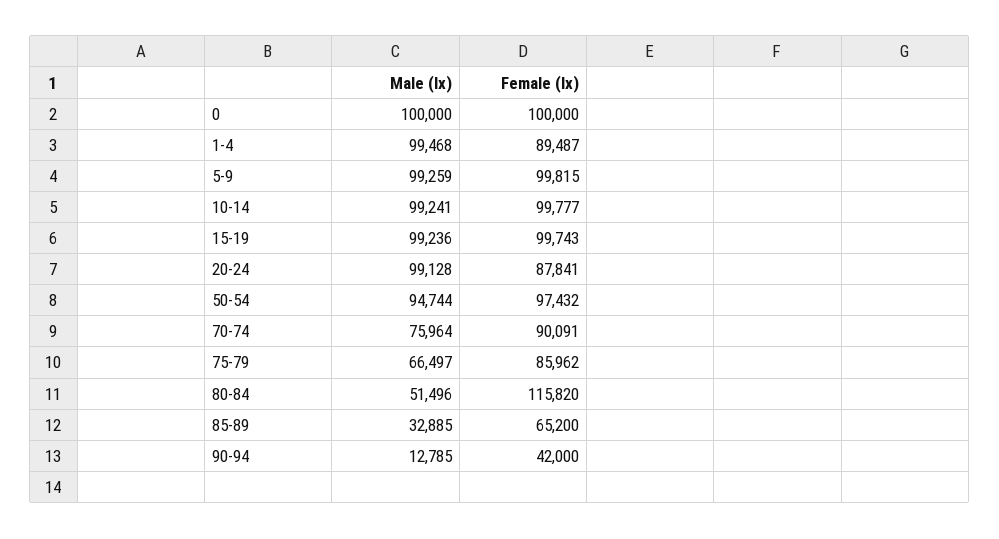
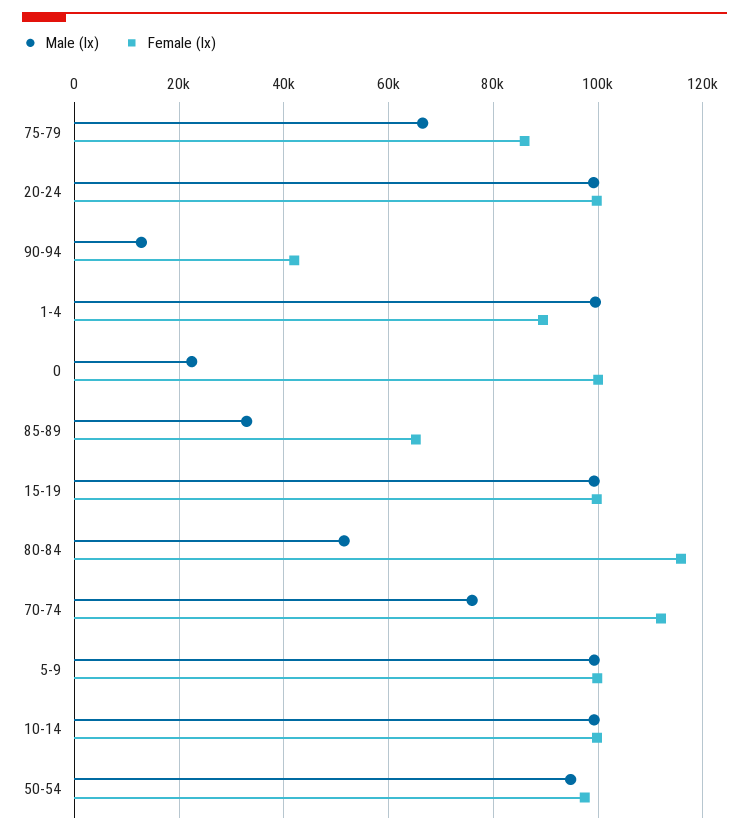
  {
    "Male (lx)": {
-     "0": 100000,
+     "0": 22000,
      "1-4": 99468,
      "5-9": 99259,
      "10-14": 99241,
      "15-19": 99236,
      "20-24": 99128,
      "50-54": 94744,
      "70-74": 75964,
      "75-79": 66497,
      "80-84": 51496,
      "85-89": 32885,
      "90-94": 12785
    },
    "Female (lx)": {
      "0": 100000,
      "1-4": 89487,
      "5-9": 99815,
      "10-14": 99777,
      "15-19": 99743,
-     "20-24": 87841,
+     "20-24": 100000,
      "50-54": 97432,
-     "70-74": 90091,
+     "70-74": 112000,
      "75-79": 85962,
      "80-84": 115820,
      "85-89": 65200,
      "90-94": 42000
    }
  }

